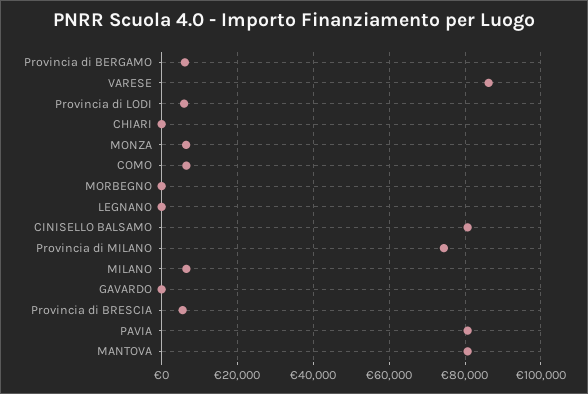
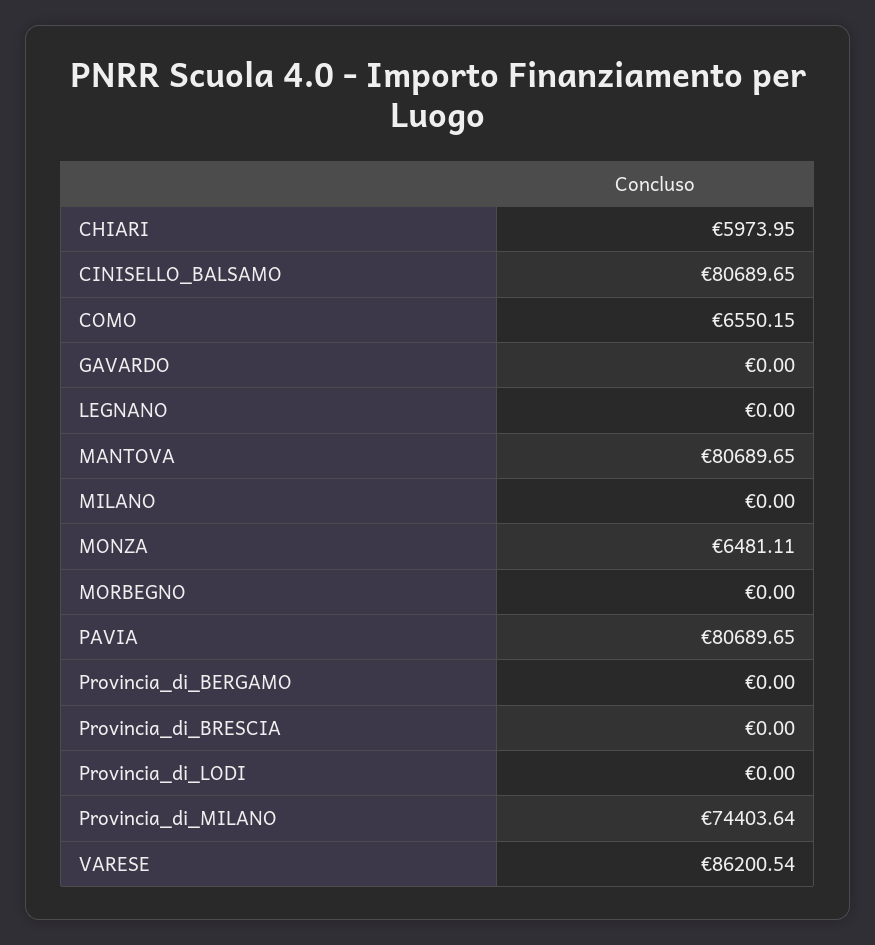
  {
-   "Provincia di BERGAMO": 6000,
+   "Provincia di BERGAMO": 0,
    "VARESE": 86200.54,
-   "Provincia di LODI": 6000,
+   "Provincia di LODI": 0,
-   "CHIARI": 0,
+   "CHIARI": 5973.95,
    "MONZA": 6481.11,
    "COMO": 6550.15,
    "MORBEGNO": 0,
    "LEGNANO": 0,
    "CINISELLO BALSAMO": 80689.65,
    "Provincia di MILANO": 74403.64,
-   "MILANO": 6000,
+   "MILANO": 0,
    "GAVARDO": 0,
-   "Provincia di BRESCIA": 6000,
+   "Provincia di BRESCIA": 0,
    "PAVIA": 80689.65,
    "MANTOVA": 80689.65
  }

